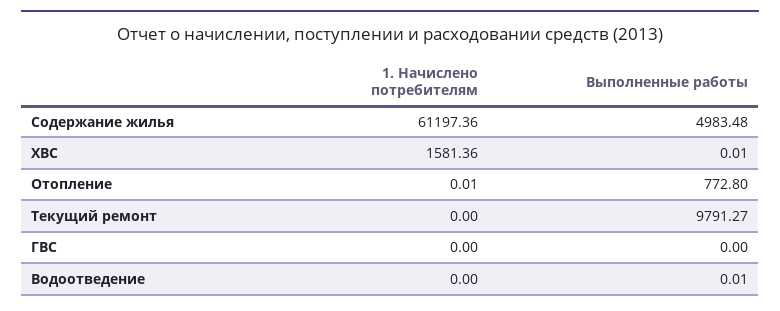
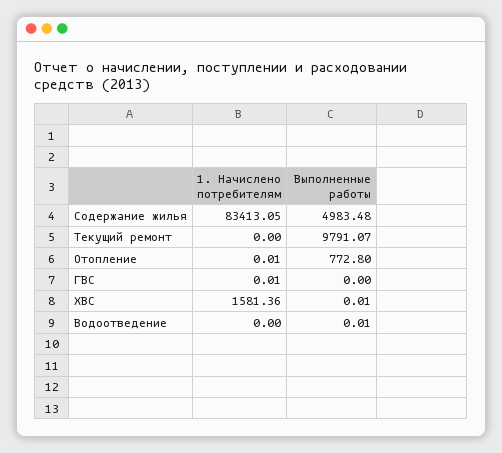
  {
    "1. Начислено потребителям": {
-     "Содержание жилья": 61197.36,
+     "Содержание жилья": 83413.05,
      "ХВС": 1581.36,
      "Отопление": 0.01,
      "Текущий ремонт": 0,
-     "ГВС": 0,
+     "ГВС": 0.01,
      "Водоотведение": 0
    },
    "Выполненные работы": {
      "Содержание жилья": 4983.48,
      "ХВС": 0.01,
      "Отопление": 772.8,
-     "Текущий ремонт": 9791.27,
+     "Текущий ремонт": 9791.07,
      "ГВС": 0,
      "Водоотведение": 0.01
    }
  }

